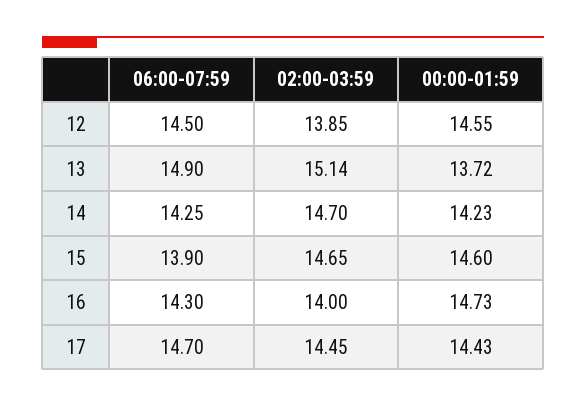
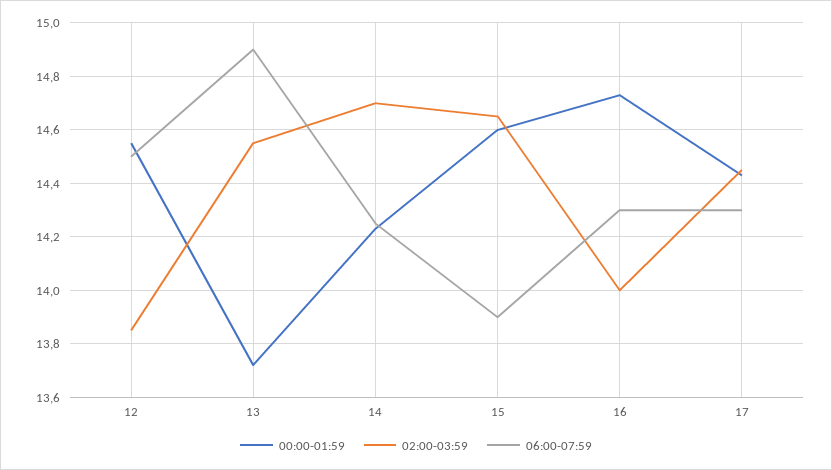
  {
    "06:00-07:59": {
      "12": 14.5,
      "13": 14.9,
      "14": 14.25,
      "15": 13.9,
      "16": 14.3,
-     "17": 14.7
+     "17": 14.3
    },
    "02:00-03:59": {
      "12": 13.85,
-     "13": 15.14,
+     "13": 14.55,
      "14": 14.7,
      "15": 14.65,
      "16": 14,
      "17": 14.45
    },
    "00:00-01:59": {
      "12": 14.55,
      "13": 13.72,
      "14": 14.23,
      "15": 14.6,
      "16": 14.73,
      "17": 14.43
    }
  }

